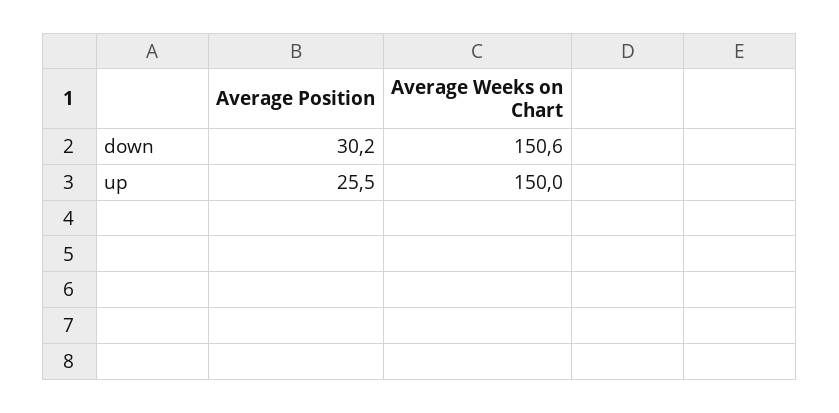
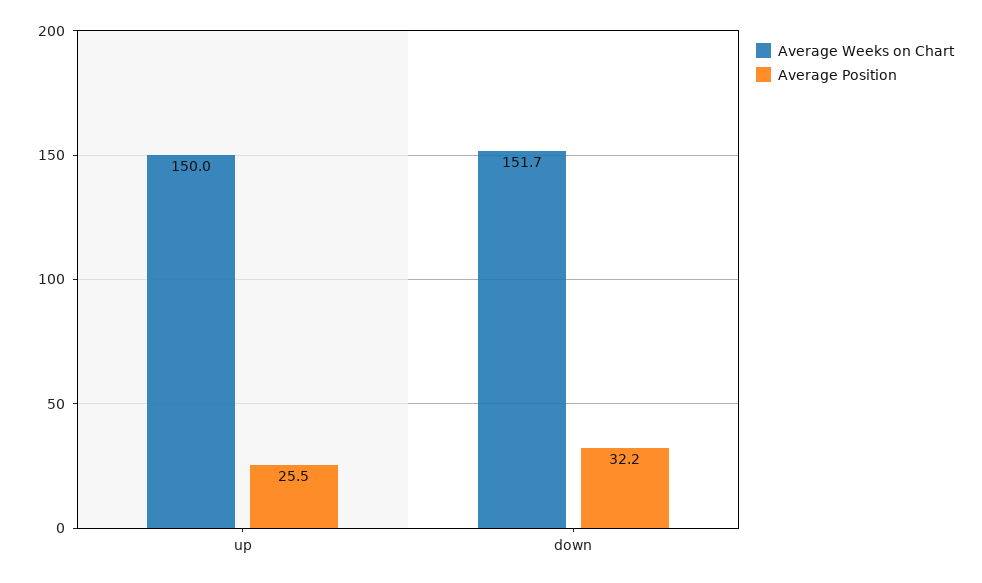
  {
    "Average Position": {
-     "down": 30.2,
+     "down": 32.2,
      "up": 25.5
    },
    "Average Weeks on Chart": {
-     "down": 150.6,
+     "down": 151.7,
      "up": 150
    }
  }

